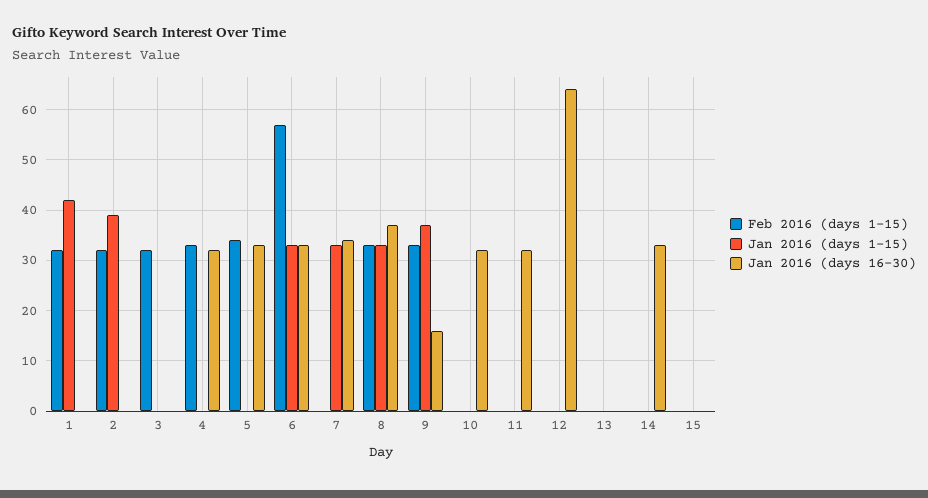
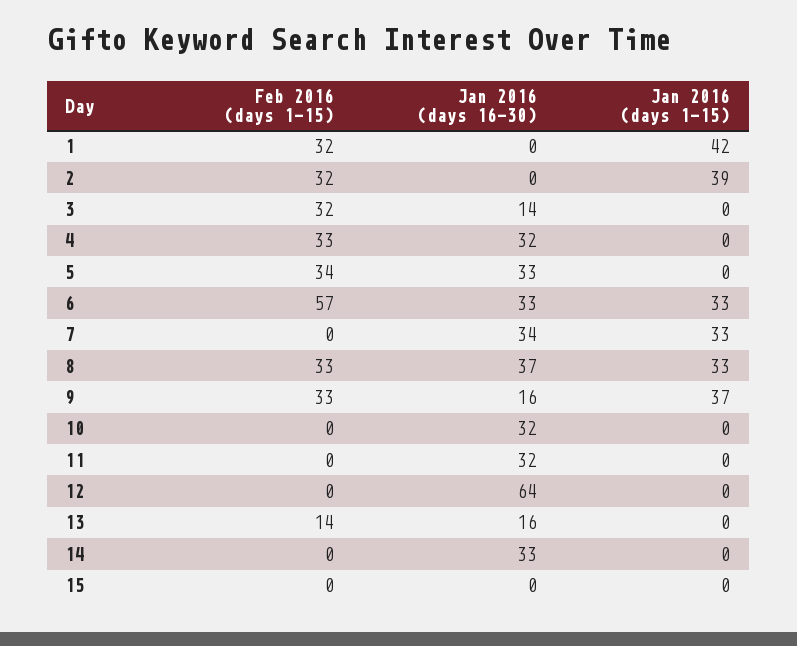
  {
    "Feb 2016 (days 1-15)": {
      "1": 32,
      "2": 32,
      "3": 32,
      "4": 33,
      "5": 34,
      "6": 57,
      "7": 0,
      "8": 33,
      "9": 33,
      "10": 0,
      "11": 0,
      "12": 0,
-     "13": 0,
+     "13": 14,
      "14": 0,
      "15": 0
    },
    "Jan 2016 (days 1-15)": {
      "1": 42,
      "2": 39,
      "3": 0,
      "4": 0,
      "5": 0,
      "6": 33,
      "7": 33,
      "8": 33,
      "9": 37,
      "10": 0,
      "11": 0,
      "12": 0,
      "13": 0,
      "14": 0,
      "15": 0
    },
    "Jan 2016 (days 16-30)": {
      "1": 0,
      "2": 0,
-     "3": 0,
+     "3": 14,
      "4": 32,
      "5": 33,
      "6": 33,
      "7": 34,
      "8": 37,
      "9": 16,
      "10": 32,
      "11": 32,
      "12": 64,
-     "13": 0,
+     "13": 16,
      "14": 33,
      "15": 0
    }
  }

